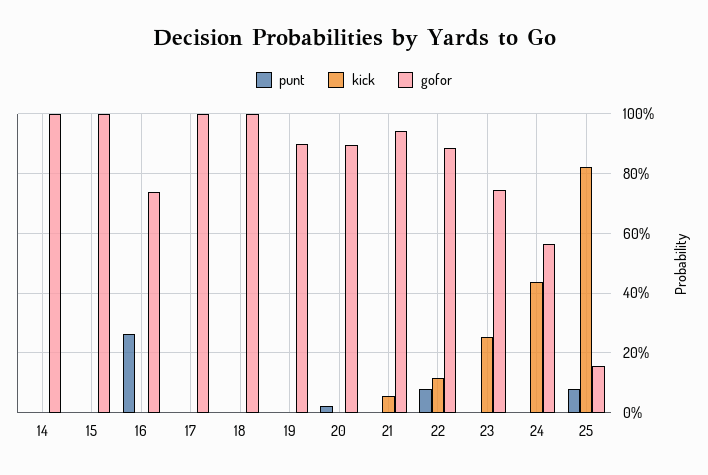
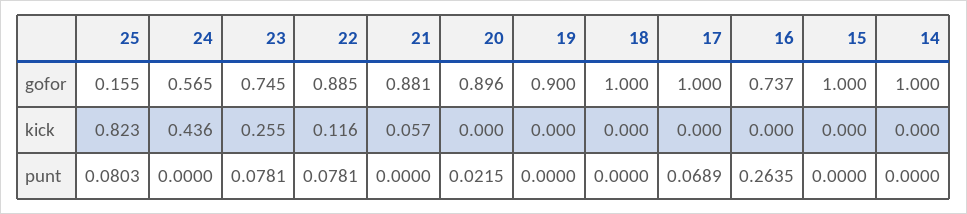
  {
    "punt": {
      "14": 0,
      "15": 0,
      "16": 0.2635,
-     "17": 0,
+     "17": 0.0689,
      "18": 0,
      "19": 0,
      "20": 0.0215,
      "21": 0,
      "22": 0.0781,
-     "23": 0,
+     "23": 0.0781,
      "24": 0,
      "25": 0.0803
    },
    "kick": {
      "14": 0,
      "15": 0,
      "16": 0,
      "17": 0,
      "18": 0,
      "19": 0,
      "20": 0,
      "21": 0.057,
      "22": 0.116,
      "23": 0.255,
      "24": 0.436,
      "25": 0.823
    },
    "gofor": {
      "14": 1,
      "15": 1,
      "16": 0.737,
      "17": 1,
      "18": 1,
      "19": 0.9,
      "20": 0.896,
-     "21": 0.95,
+     "21": 0.881,
      "22": 0.885,
      "23": 0.745,
      "24": 0.565,
      "25": 0.155
    }
  }

